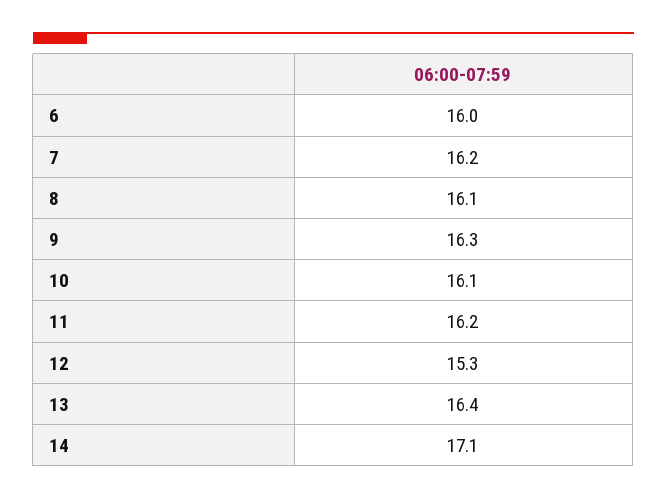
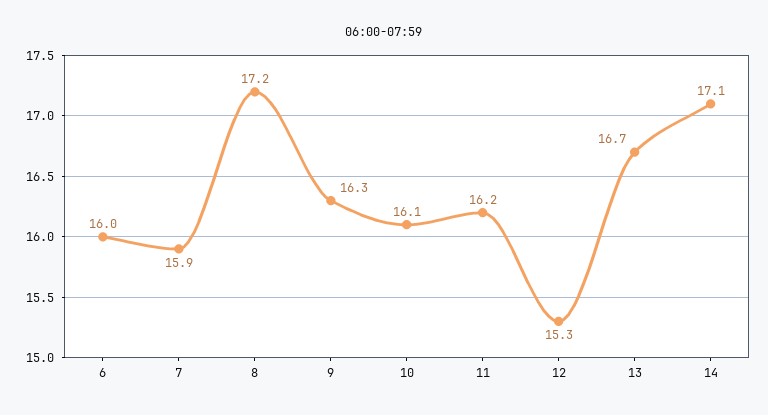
  {
    "6": 16,
-   "7": 16.2,
+   "7": 15.9,
-   "8": 16.1,
+   "8": 17.2,
    "9": 16.3,
    "10": 16.1,
    "11": 16.2,
    "12": 15.3,
-   "13": 16.4,
+   "13": 16.7,
    "14": 17.1
  }

